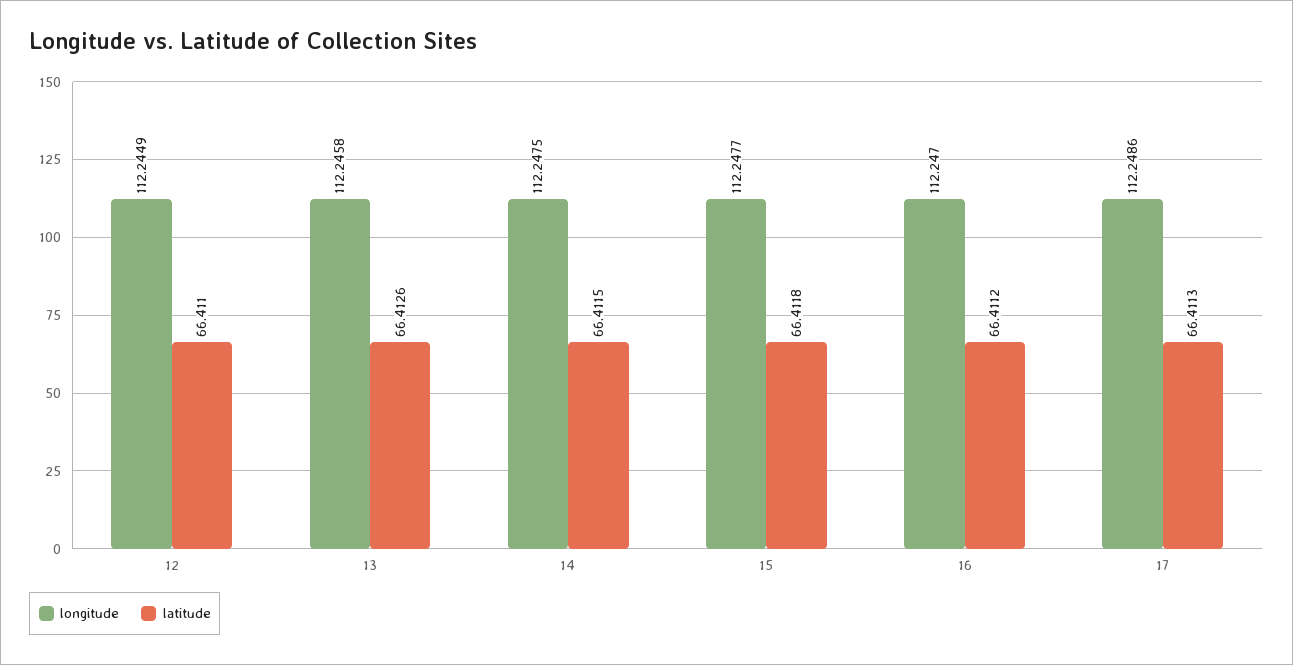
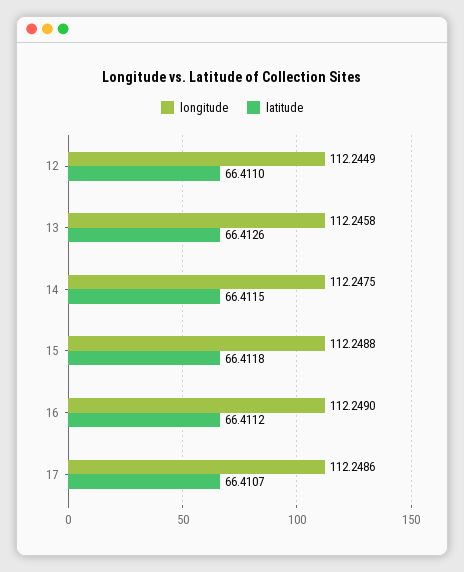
  {
    "longitude": {
      "12": 112.2449,
      "13": 112.2458,
      "14": 112.2475,
-     "15": 112.2477,
+     "15": 112.2488,
-     "16": 112.247,
+     "16": 112.249,
      "17": 112.2486
    },
    "latitude": {
      "12": 66.411,
      "13": 66.4126,
      "14": 66.4115,
      "15": 66.4118,
      "16": 66.4112,
-     "17": 66.4113
+     "17": 66.4107
    }
  }

